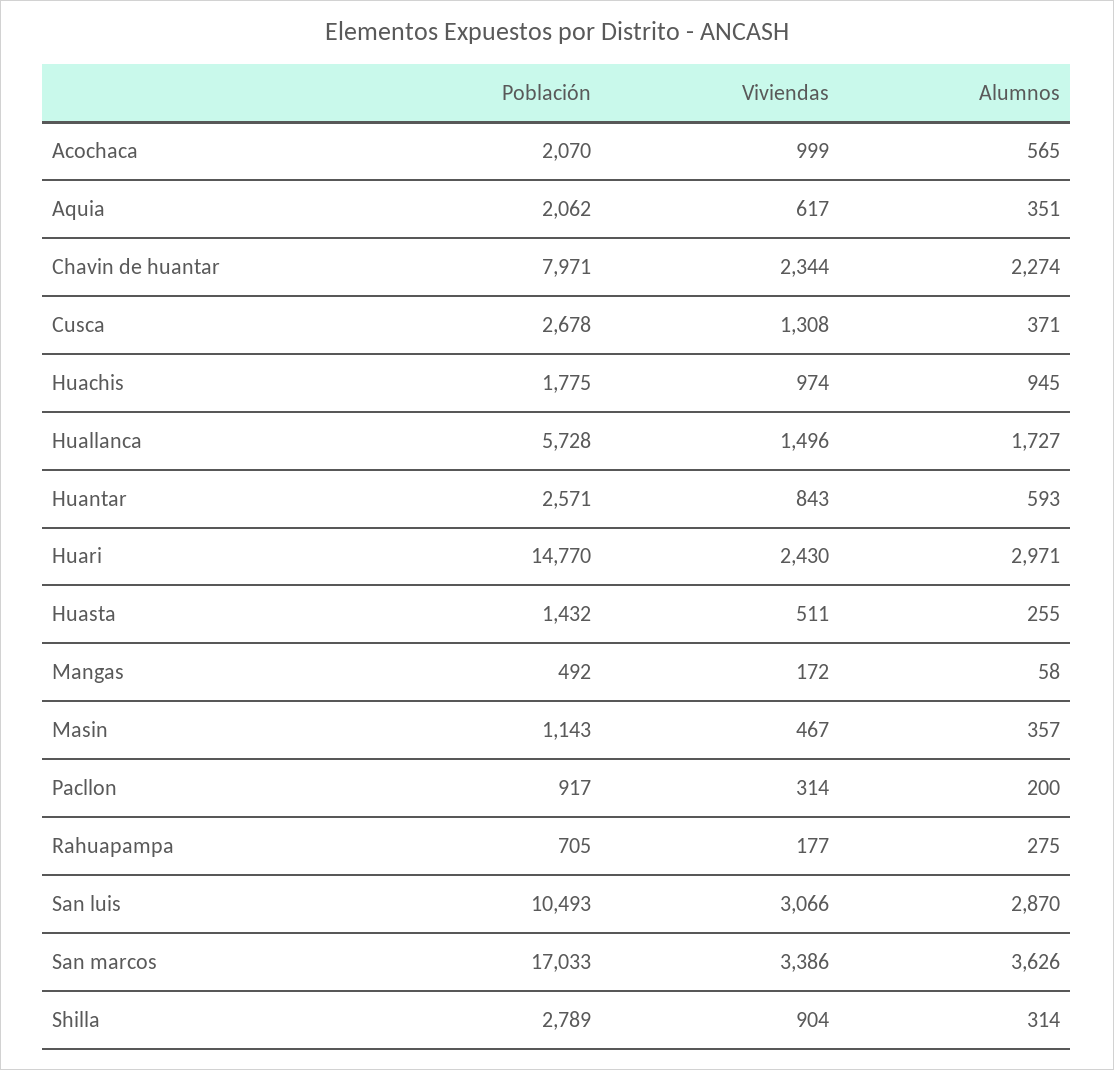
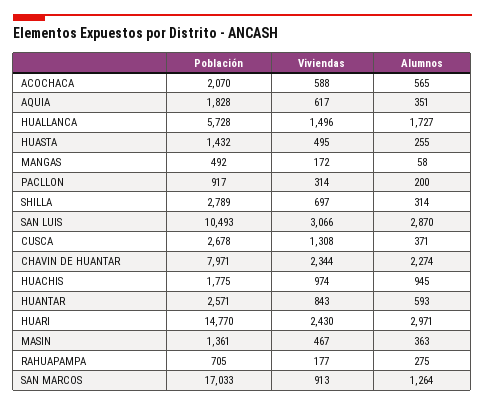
  {
    "Población": {
      "Acochaca": 2070,
-     "Aquia": 2062,
+     "Aquia": 1828,
      "Chavin de huantar": 7971,
      "Cusca": 2678,
      "Huachis": 1775,
      "Huallanca": 5728,
      "Huantar": 2571,
      "Huari": 14770,
      "Huasta": 1432,
      "Mangas": 492,
-     "Masin": 1143,
+     "Masin": 1361,
      "Pacllon": 917,
      "Rahuapampa": 705,
      "San luis": 10493,
      "San marcos": 17033,
      "Shilla": 2789
    },
    "Viviendas": {
-     "Acochaca": 999,
+     "Acochaca": 588,
      "Aquia": 617,
      "Chavin de huantar": 2344,
      "Cusca": 1308,
      "Huachis": 974,
      "Huallanca": 1496,
      "Huantar": 843,
      "Huari": 2430,
-     "Huasta": 511,
+     "Huasta": 495,
      "Mangas": 172,
      "Masin": 467,
      "Pacllon": 314,
      "Rahuapampa": 177,
      "San luis": 3066,
-     "San marcos": 3386,
+     "San marcos": 913,
-     "Shilla": 904
+     "Shilla": 697
    },
    "Alumnos": {
      "Acochaca": 565,
      "Aquia": 351,
      "Chavin de huantar": 2274,
      "Cusca": 371,
      "Huachis": 945,
      "Huallanca": 1727,
      "Huantar": 593,
      "Huari": 2971,
      "Huasta": 255,
      "Mangas": 58,
-     "Masin": 357,
+     "Masin": 363,
      "Pacllon": 200,
      "Rahuapampa": 275,
      "San luis": 2870,
-     "San marcos": 3626,
+     "San marcos": 1264,
      "Shilla": 314
    }
  }

